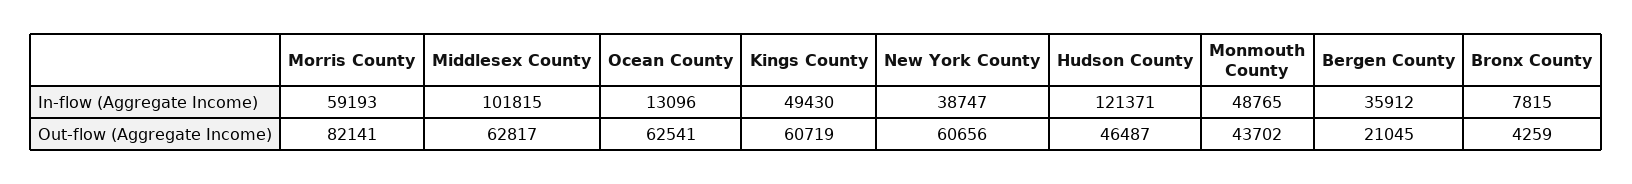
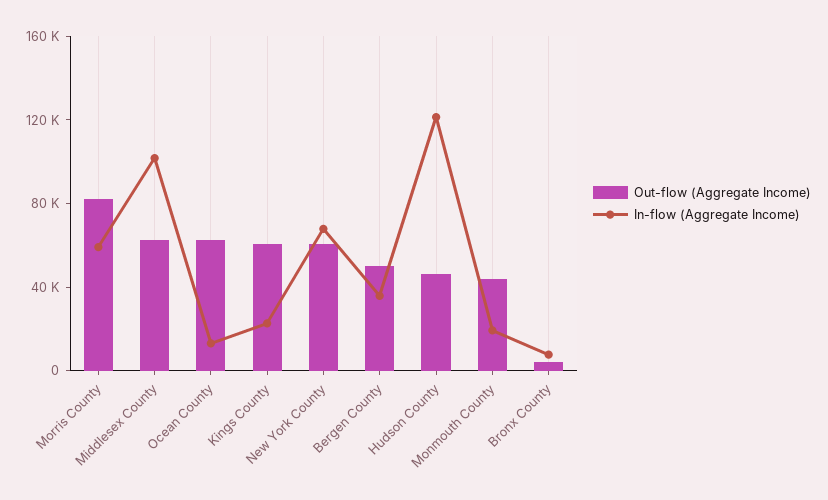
  {
    "In-flow (Aggregate Income)": {
      "Morris County": 59193,
      "Middlesex County": 101815,
      "Ocean County": 13096,
-     "Kings County": 49430,
+     "Kings County": 20000,
-     "New York County": 38747,
+     "New York County": 70000,
      "Hudson County": 121371,
-     "Monmouth County": 48765,
+     "Monmouth County": 20000,
      "Bergen County": 35912,
      "Bronx County": 7815
    },
    "Out-flow (Aggregate Income)": {
      "Morris County": 82141,
      "Middlesex County": 62817,
      "Ocean County": 62541,
      "Kings County": 60719,
      "New York County": 60656,
      "Hudson County": 46487,
      "Monmouth County": 43702,
-     "Bergen County": 21045,
+     "Bergen County": 50000,
      "Bronx County": 4259
    }
  }

